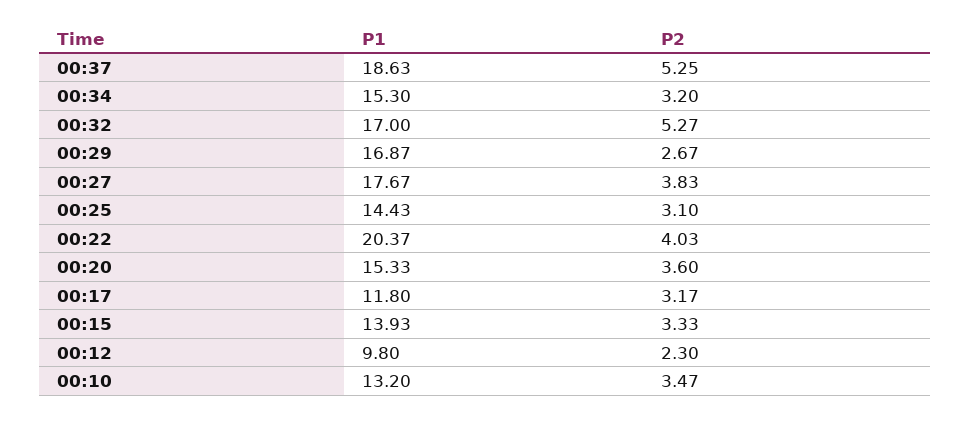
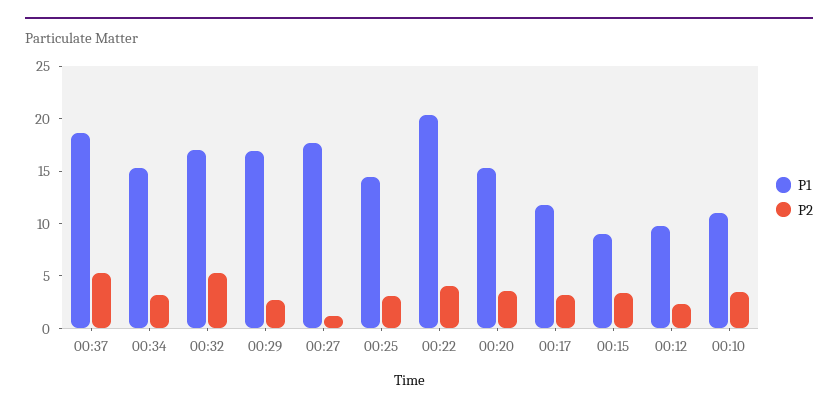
  {
    "P1": {
      "00:37": 18.63,
      "00:34": 15.3,
      "00:32": 17,
      "00:29": 16.87,
      "00:27": 17.67,
      "00:25": 14.43,
      "00:22": 20.37,
      "00:20": 15.33,
      "00:17": 11.8,
-     "00:15": 13.93,
+     "00:15": 9,
      "00:12": 9.8,
-     "00:10": 13.2
+     "00:10": 11
    },
    "P2": {
      "00:37": 5.25,
      "00:34": 3.2,
      "00:32": 5.27,
      "00:29": 2.67,
-     "00:27": 3.83,
+     "00:27": 1,
      "00:25": 3.1,
      "00:22": 4.03,
      "00:20": 3.6,
      "00:17": 3.17,
      "00:15": 3.33,
      "00:12": 2.3,
      "00:10": 3.47
    }
  }

